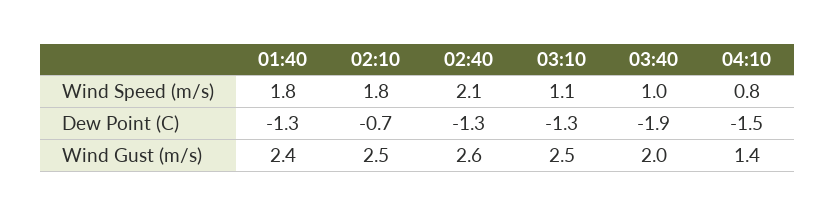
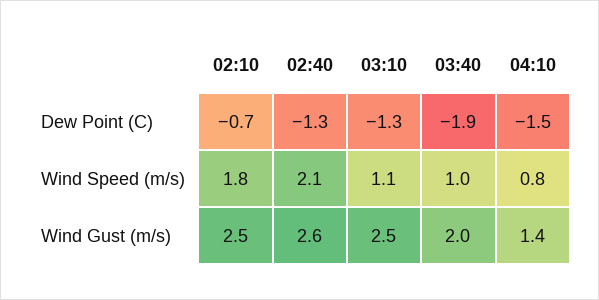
  {
-   "01:40": {
-     "Wind Speed (m/s)": 1.8,
-     "Dew Point (C)": -1.3,
-     "Wind Gust (m/s)": 2.4
-   },
    "02:10": {
      "Wind Speed (m/s)": 1.8,
      "Dew Point (C)": -0.7,
      "Wind Gust (m/s)": 2.5
    },
    "02:40": {
      "Wind Speed (m/s)": 2.1,
      "Dew Point (C)": -1.3,
      "Wind Gust (m/s)": 2.6
    },
    "03:10": {
      "Wind Speed (m/s)": 1.1,
      "Dew Point (C)": -1.3,
      "Wind Gust (m/s)": 2.5
    },
    "03:40": {
      "Wind Speed (m/s)": 1,
      "Dew Point (C)": -1.9,
      "Wind Gust (m/s)": 2
    },
    "04:10": {
      "Wind Speed (m/s)": 0.8,
      "Dew Point (C)": -1.5,
      "Wind Gust (m/s)": 1.4
    }
  }

